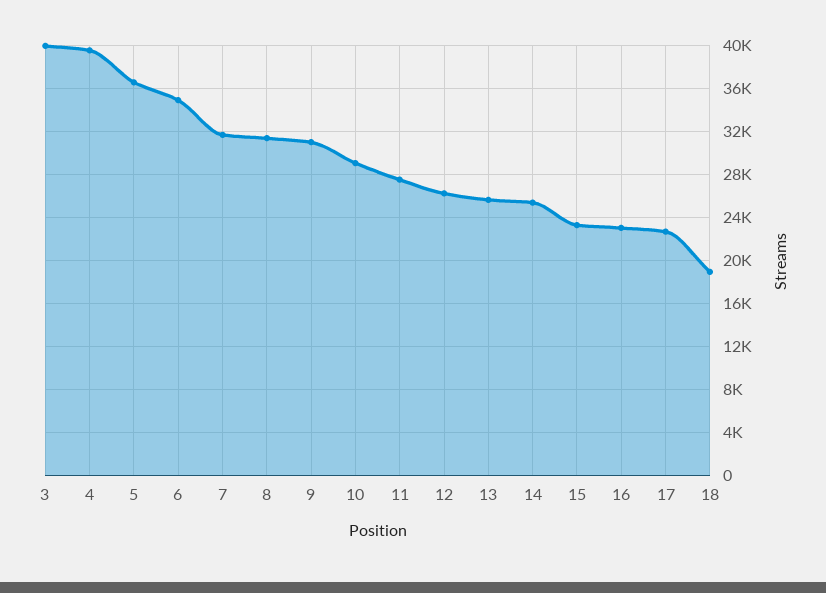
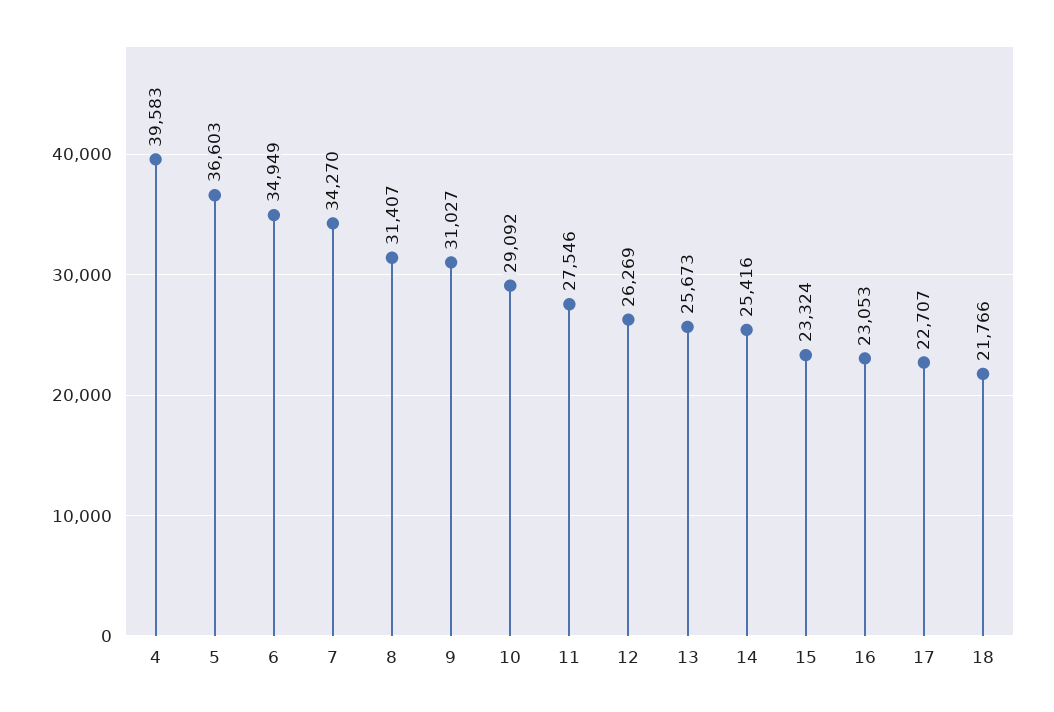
  {
-   "3": 40000,
    "4": 39583,
    "5": 36603,
    "6": 34949,
-   "7": 32000,
+   "7": 34270,
    "8": 31407,
    "9": 31027,
    "10": 29092,
    "11": 27546,
    "12": 26269,
    "13": 25673,
    "14": 25416,
    "15": 23324,
    "16": 23053,
    "17": 22707,
-   "18": 19000
+   "18": 21766
  }

